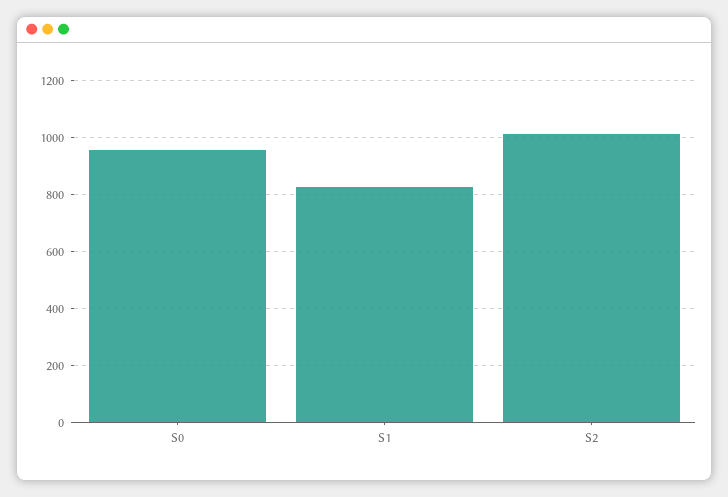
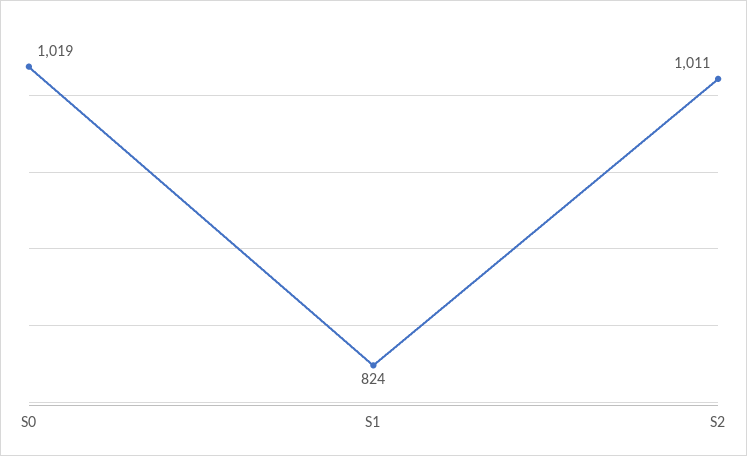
  {
-   "S0": 950,
+   "S0": 1019,
    "S1": 824,
    "S2": 1011
  }

